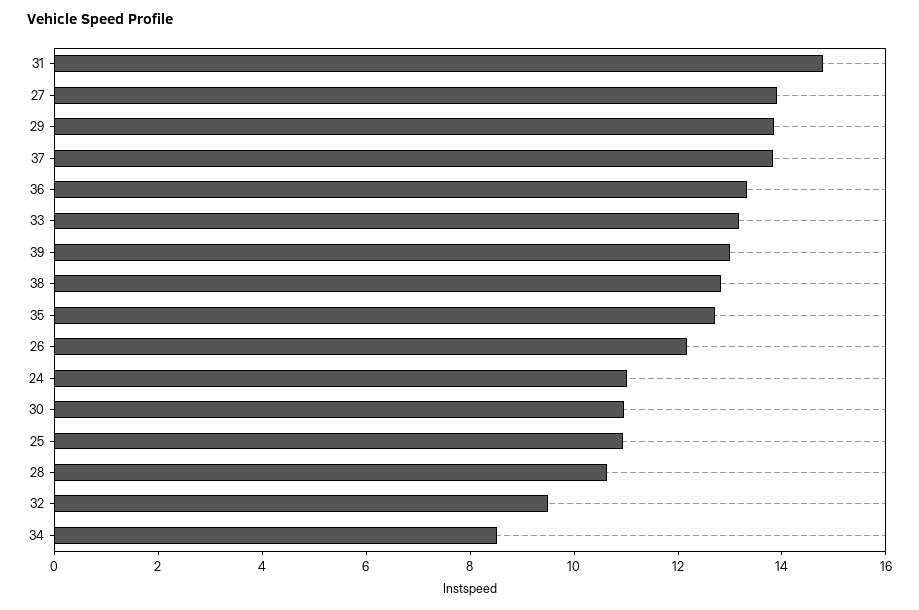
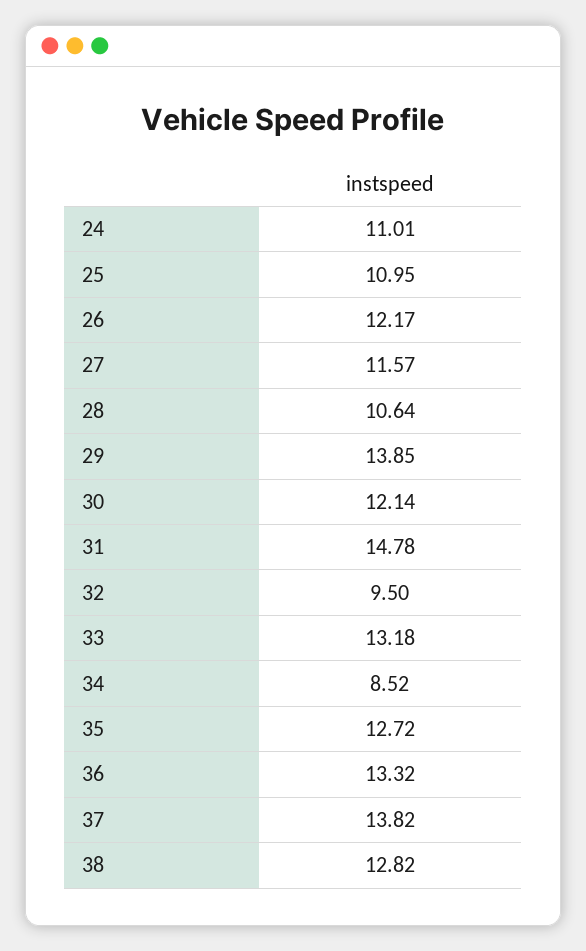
  {
    "31": 14.78,
-   "27": 14,
+   "27": 11.57,
    "29": 13.85,
    "37": 13.82,
    "36": 13.32,
    "33": 13.18,
-   "39": 13,
    "38": 12.82,
    "35": 12.72,
    "26": 12.17,
    "24": 11.01,
-   "30": 11,
+   "30": 12.14,
    "25": 10.95,
    "28": 10.64,
    "32": 9.5,
    "34": 8.52
  }

